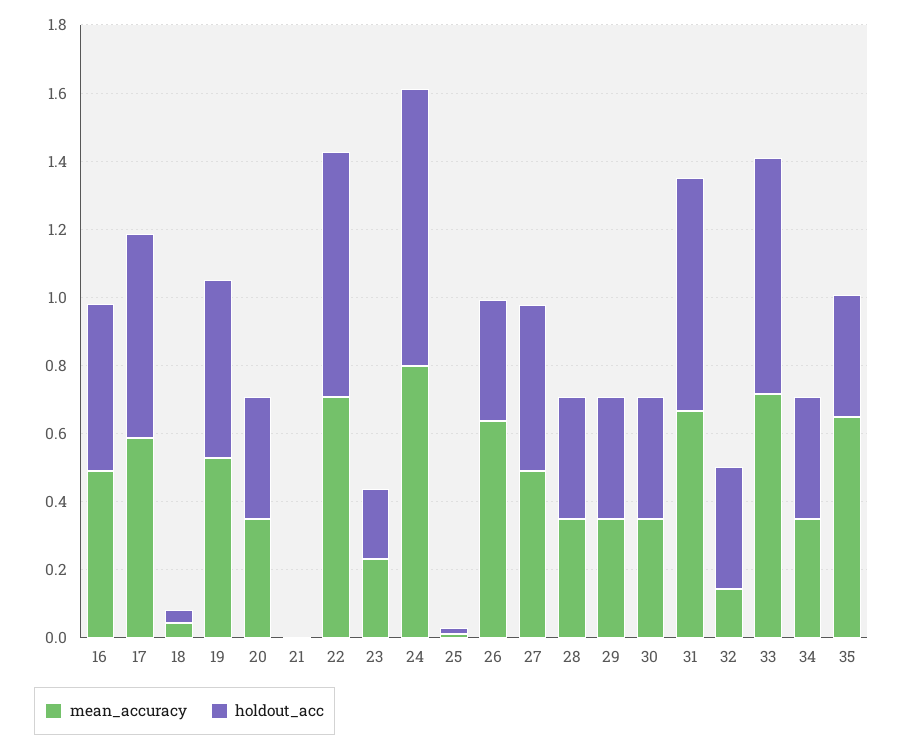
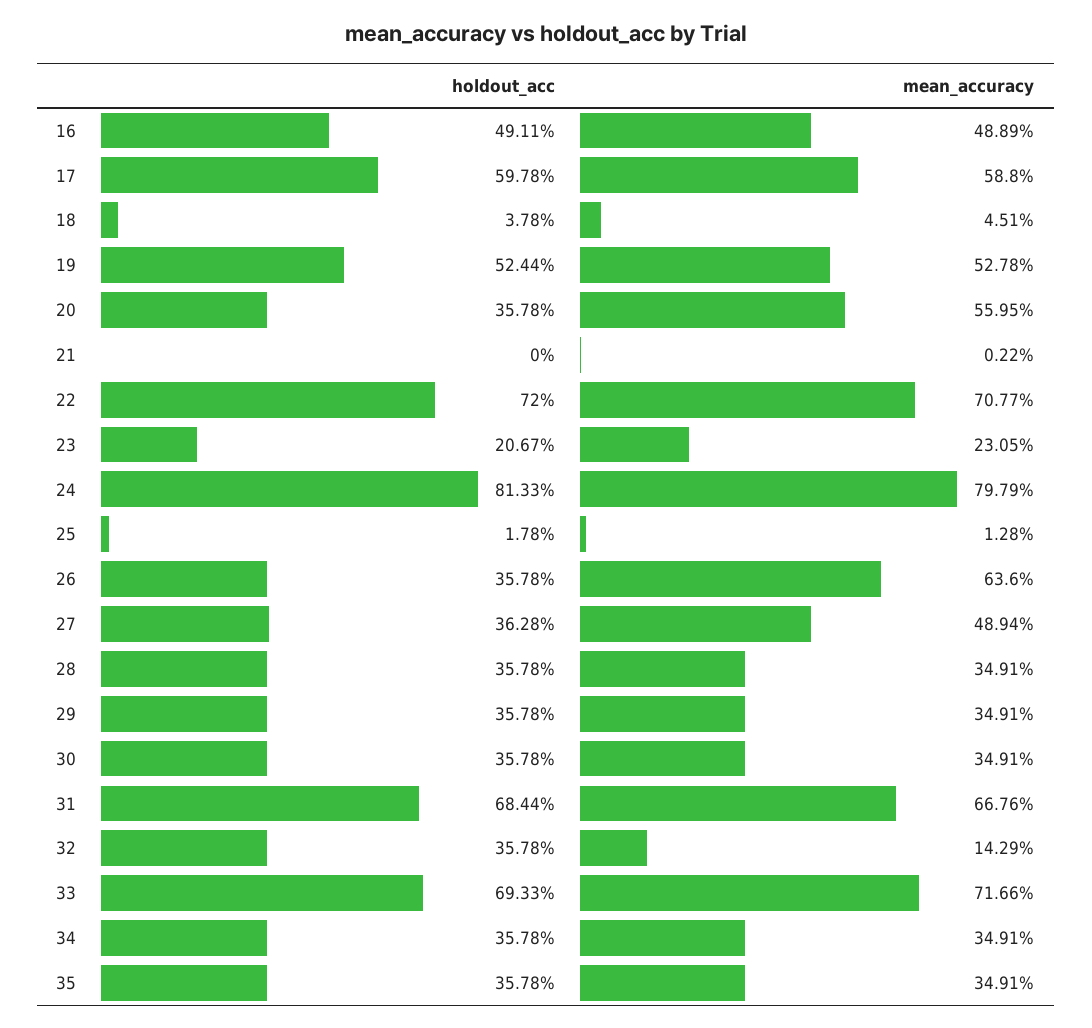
  {
    "mean_accuracy": {
      "16": 0.4889,
      "17": 0.588,
      "18": 0.0451,
      "19": 0.5278,
-     "20": 0.35,
+     "20": 0.5595,
      "21": 0.0022,
      "22": 0.7077,
      "23": 0.2305,
      "24": 0.7979,
      "25": 0.0128,
      "26": 0.636,
      "27": 0.4894,
      "28": 0.3491,
      "29": 0.3491,
      "30": 0.3491,
      "31": 0.6676,
      "32": 0.1429,
      "33": 0.7166,
      "34": 0.3491,
-     "35": 0.65
+     "35": 0.3491
    },
    "holdout_acc": {
      "16": 0.4911,
      "17": 0.5978,
      "18": 0.0378,
      "19": 0.5244,
      "20": 0.3578,
      "21": 0,
      "22": 0.72,
      "23": 0.2067,
      "24": 0.8133,
      "25": 0.0178,
      "26": 0.3578,
-     "27": 0.5,
+     "27": 0.3628,
      "28": 0.3578,
      "29": 0.3578,
      "30": 0.3578,
      "31": 0.6844,
      "32": 0.3578,
      "33": 0.6933,
      "34": 0.3578,
      "35": 0.3578
    }
  }

